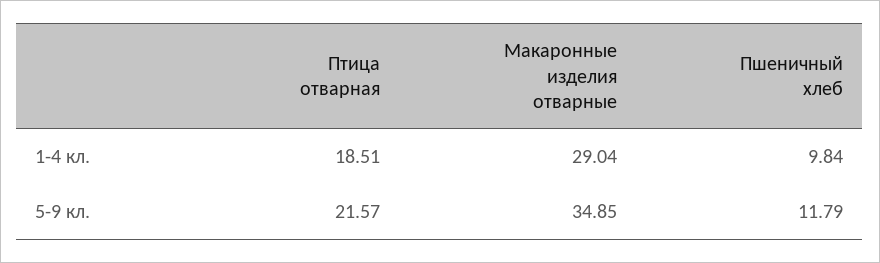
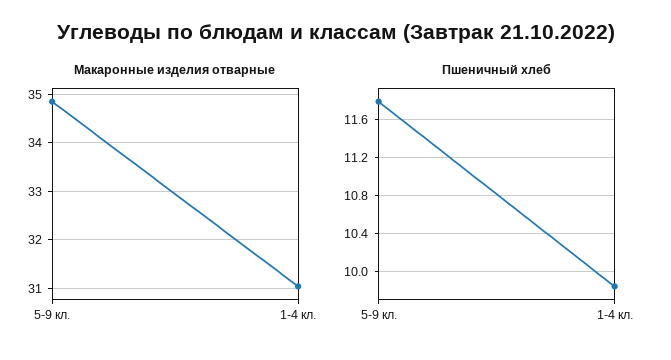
  {
-   "Птица отварная": {
-     "1-4 кл.": 18.51,
-     "5-9 кл.": 21.57
-   },
    "Макаронные изделия отварные": {
-     "1-4 кл.": 29.04,
+     "1-4 кл.": 31,
      "5-9 кл.": 34.85
    },
    "Пшеничный хлеб": {
      "1-4 кл.": 9.84,
      "5-9 кл.": 11.79
    }
  }

